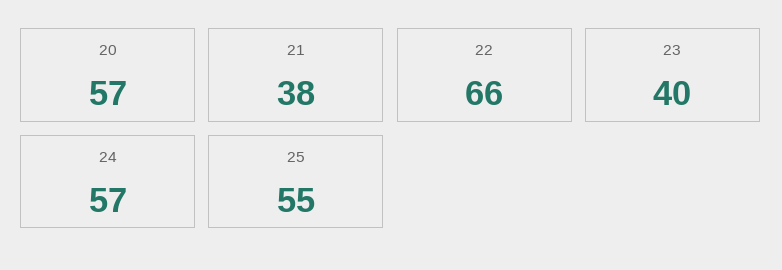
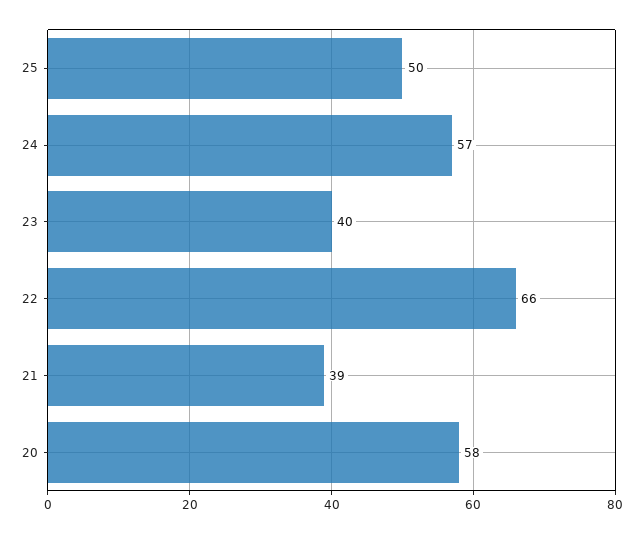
  {
-   "20": 57,
+   "20": 58,
-   "21": 38,
+   "21": 39,
    "22": 66,
    "23": 40,
    "24": 57,
-   "25": 55
+   "25": 50
  }

